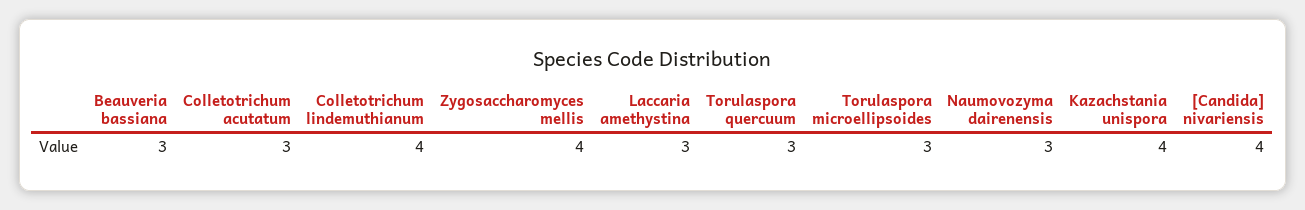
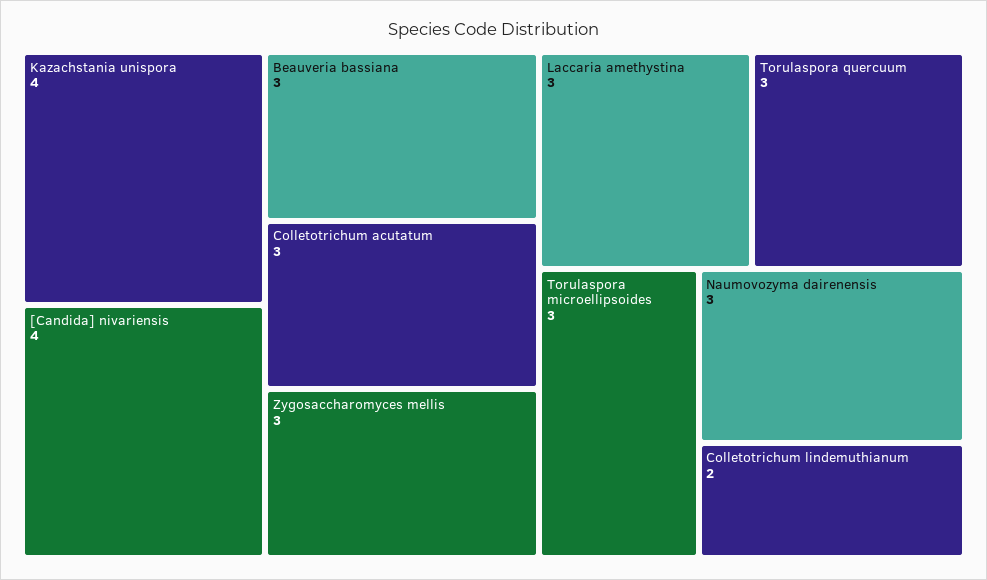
  {
    "Beauveria bassiana": 3,
    "Colletotrichum acutatum": 3,
-   "Colletotrichum lindemuthianum": 4,
+   "Colletotrichum lindemuthianum": 2,
-   "Zygosaccharomyces mellis": 4,
+   "Zygosaccharomyces mellis": 3,
    "Laccaria amethystina": 3,
    "Torulaspora quercuum": 3,
    "Torulaspora microellipsoides": 3,
    "Naumovozyma dairenensis": 3,
    "Kazachstania unispora": 4,
    "[Candida] nivariensis": 4
  }

